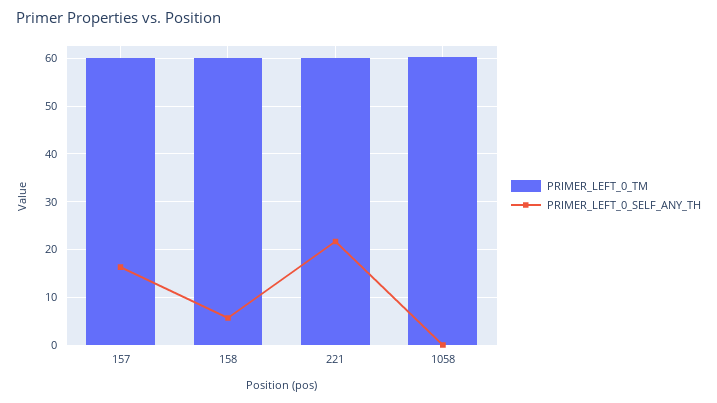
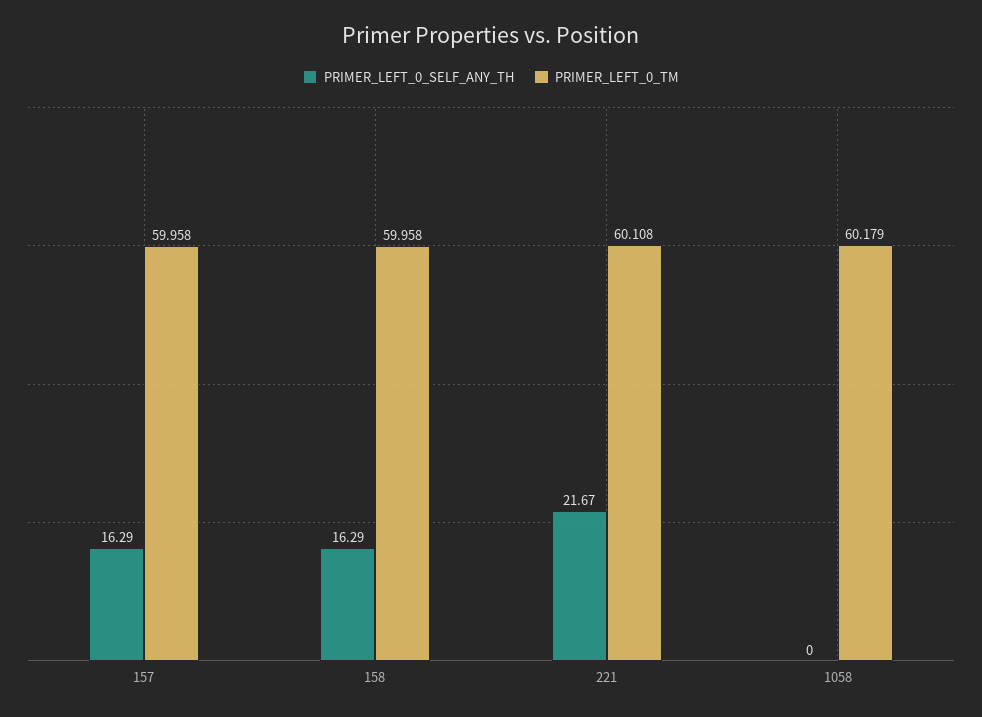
  {
    "PRIMER_LEFT_0_TM": {
      "157": 59.958,
      "158": 59.958,
      "221": 60.108,
      "1058": 60.179
    },
    "PRIMER_LEFT_0_SELF_ANY_TH": {
      "157": 16.29,
-     "158": 6,
+     "158": 16.29,
      "221": 21.67,
      "1058": 0
    }
  }

